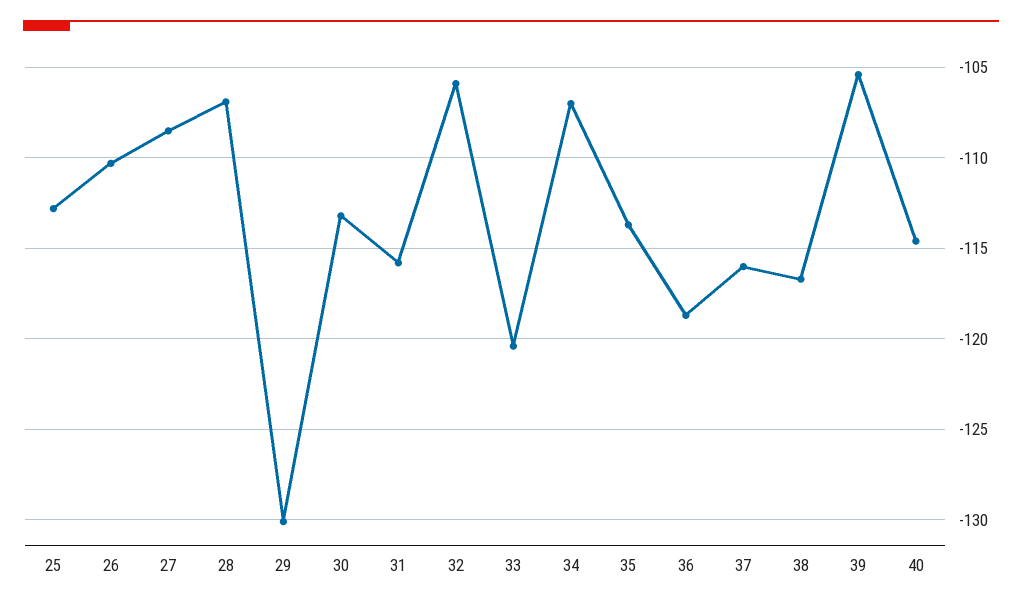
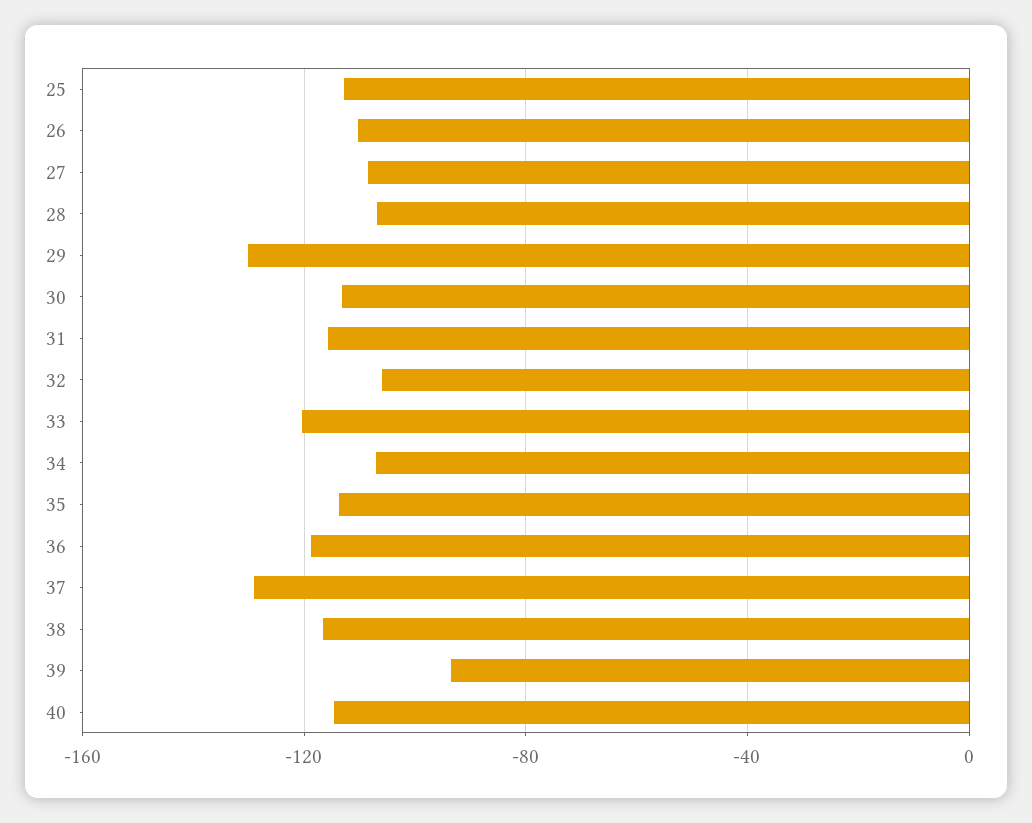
  {
    "25": -113,
    "26": -110.5,
    "27": -108.5,
    "28": -107,
    "29": -130,
    "30": -113,
    "31": -116,
    "32": -106,
    "33": -120.5,
    "34": -107,
    "35": -113.5,
    "36": -118.5,
-   "37": -116,
+   "37": -130,
    "38": -116.5,
-   "39": -105.5,
+   "39": -95,
    "40": -114.5
  }

